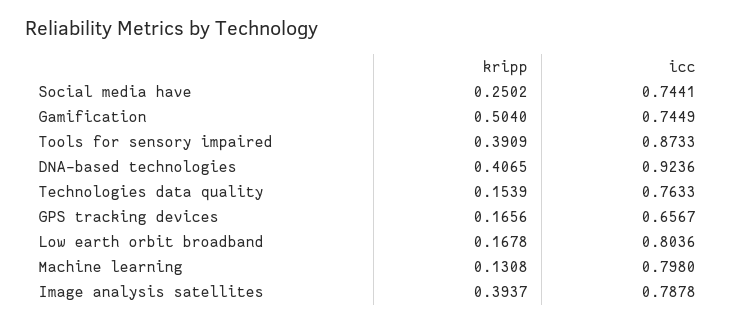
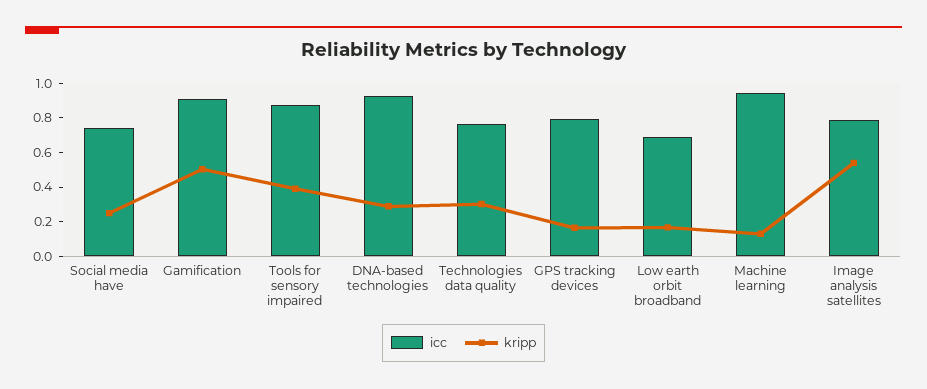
  {
    "kripp": {
      "Social media have": 0.2502,
      "Gamification": 0.504,
      "Tools for sensory impaired": 0.3909,
-     "DNA-based technologies": 0.4065,
+     "DNA-based technologies": 0.3,
-     "Technologies data quality": 0.1539,
+     "Technologies data quality": 0.3,
      "GPS tracking devices": 0.1656,
      "Low earth orbit broadband": 0.1678,
      "Machine learning": 0.1308,
-     "Image analysis satellites": 0.3937
+     "Image analysis satellites": 0.55
    },
    "icc": {
      "Social media have": 0.7441,
-     "Gamification": 0.7449,
+     "Gamification": 0.9,
      "Tools for sensory impaired": 0.8733,
      "DNA-based technologies": 0.9236,
      "Technologies data quality": 0.7633,
-     "GPS tracking devices": 0.6567,
+     "GPS tracking devices": 0.8,
-     "Low earth orbit broadband": 0.8036,
+     "Low earth orbit broadband": 0.7,
-     "Machine learning": 0.798,
+     "Machine learning": 0.95,
      "Image analysis satellites": 0.7878
    }
  }

